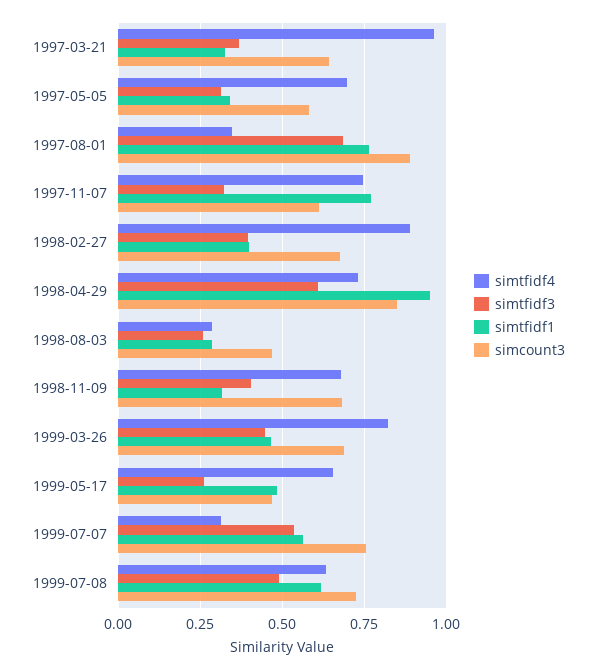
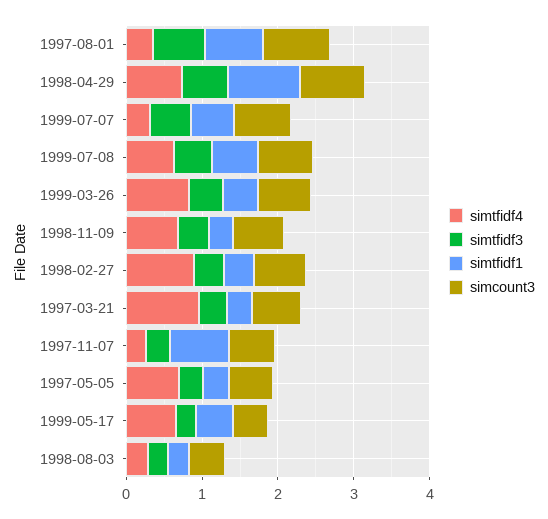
  {
    "simtfidf4": {
      "1997-03-21": 0.975,
      "1997-05-05": 0.7,
      "1997-08-01": 0.35,
-     "1997-11-07": 0.75,
+     "1997-11-07": 0.2,
      "1998-02-27": 0.9,
      "1998-04-29": 0.725,
      "1998-08-03": 0.275,
      "1998-11-09": 0.675,
      "1999-03-26": 0.825,
      "1999-05-17": 0.65,
      "1999-07-07": 0.325,
      "1999-07-08": 0.625
    },
    "simtfidf3": {
      "1997-03-21": 0.375,
      "1997-05-05": 0.325,
      "1997-08-01": 0.675,
      "1997-11-07": 0.325,
      "1998-02-27": 0.4,
      "1998-04-29": 0.6,
      "1998-08-03": 0.25,
      "1998-11-09": 0.4,
      "1999-03-26": 0.45,
      "1999-05-17": 0.25,
      "1999-07-07": 0.525,
      "1999-07-08": 0.5
    },
    "simtfidf1": {
      "1997-03-21": 0.325,
      "1997-05-05": 0.35,
      "1997-08-01": 0.775,
      "1997-11-07": 0.775,
      "1998-02-27": 0.4,
      "1998-04-29": 0.95,
      "1998-08-03": 0.275,
      "1998-11-09": 0.325,
      "1999-03-26": 0.475,
      "1999-05-17": 0.475,
      "1999-07-07": 0.575,
      "1999-07-08": 0.625
    },
    "simcount3": {
      "1997-03-21": 0.65,
      "1997-05-05": 0.575,
      "1997-08-01": 0.9,
      "1997-11-07": 0.6,
      "1998-02-27": 0.675,
      "1998-04-29": 0.85,
      "1998-08-03": 0.475,
      "1998-11-09": 0.675,
      "1999-03-26": 0.7,
      "1999-05-17": 0.475,
      "1999-07-07": 0.75,
      "1999-07-08": 0.725
    }
  }

